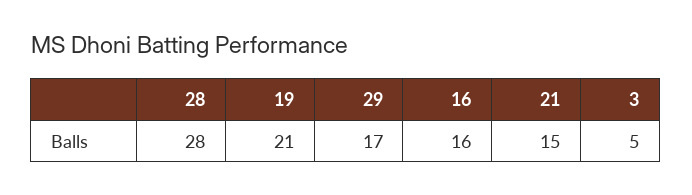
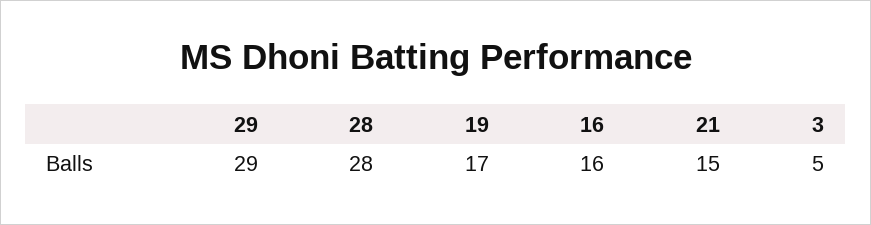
  {
    "28": 28,
-   "19": 21,
+   "19": 17,
-   "29": 17,
+   "29": 29,
    "16": 16,
    "21": 15,
    "3": 5
  }

